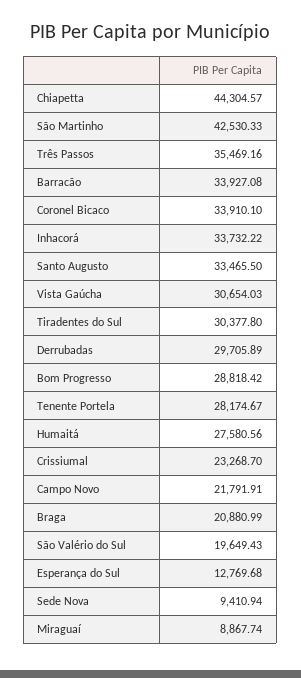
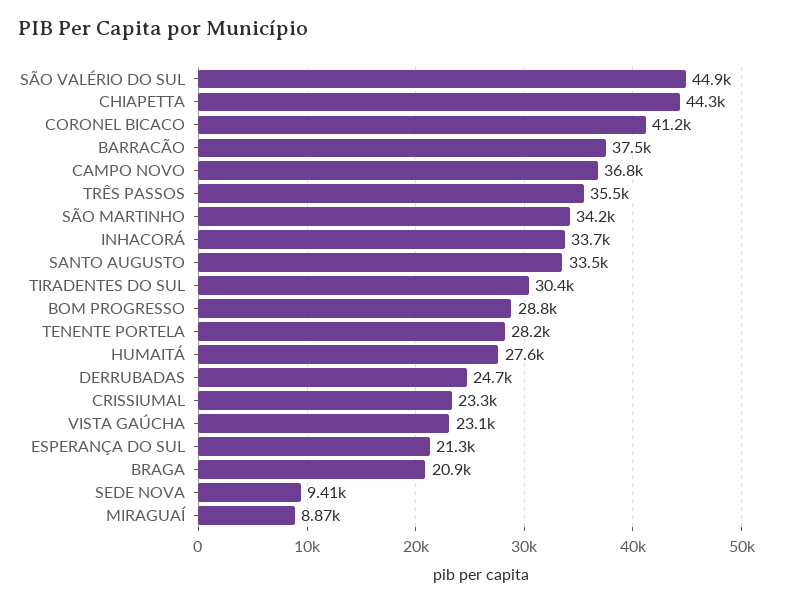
  {
    "Chiapetta": 44304.57,
-   "São Martinho": 42530.33,
+   "São Martinho": 34200,
    "Três Passos": 35469.16,
-   "Barracão": 33927.08,
+   "Barracão": 37500,
-   "Coronel Bicaco": 33910.1,
+   "Coronel Bicaco": 41200,
    "Inhacorá": 33732.22,
    "Santo Augusto": 33465.5,
-   "Vista Gaúcha": 30654.03,
+   "Vista Gaúcha": 23100,
    "Tiradentes do Sul": 30377.8,
-   "Derrubadas": 29705.89,
+   "Derrubadas": 24700,
    "Bom Progresso": 28818.42,
    "Tenente Portela": 28174.67,
    "Humaitá": 27580.56,
    "Crissiumal": 23268.7,
-   "Campo Novo": 21791.91,
+   "Campo Novo": 36800,
    "Braga": 20880.99,
-   "São Valério do Sul": 19649.43,
+   "São Valério do Sul": 44900,
-   "Esperança do Sul": 12769.68,
+   "Esperança do Sul": 21300,
    "Sede Nova": 9410.94,
    "Miraguaí": 8867.74
  }

